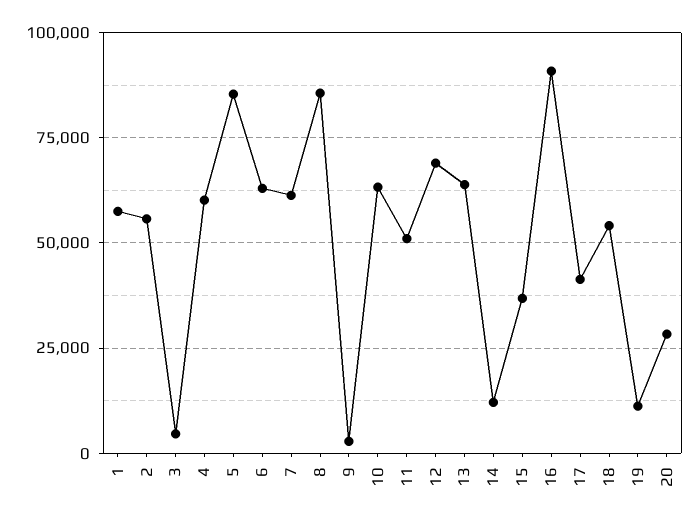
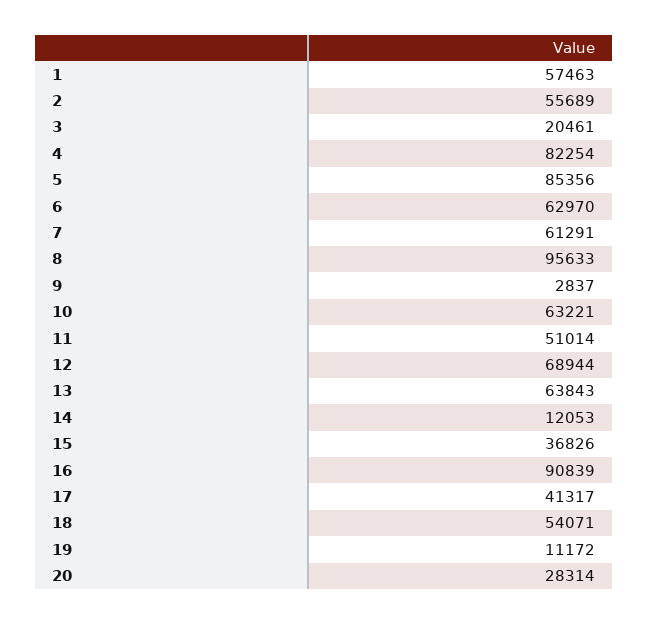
  {
    "1": 57463,
    "2": 55689,
-   "3": 5000,
+   "3": 20461,
-   "4": 60000,
+   "4": 82254,
    "5": 85356,
    "6": 62970,
    "7": 61291,
-   "8": 85000,
+   "8": 95633,
    "9": 2837,
    "10": 63221,
    "11": 51014,
    "12": 68944,
    "13": 63843,
    "14": 12053,
    "15": 36826,
    "16": 90839,
    "17": 41317,
    "18": 54071,
    "19": 11172,
    "20": 28314
  }

